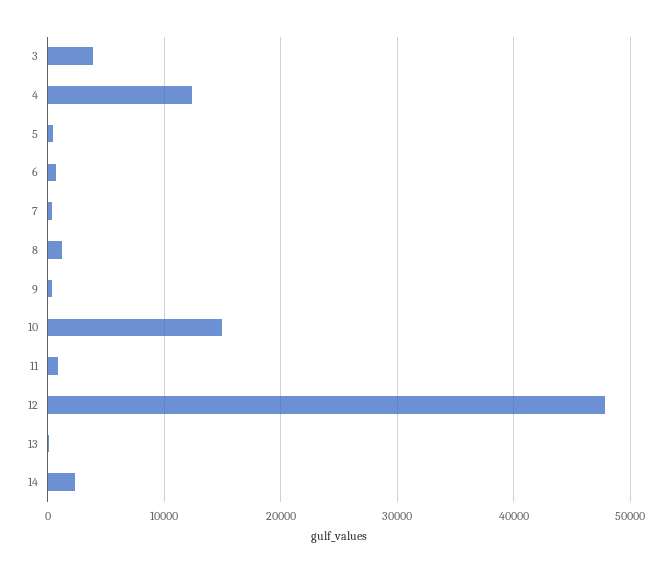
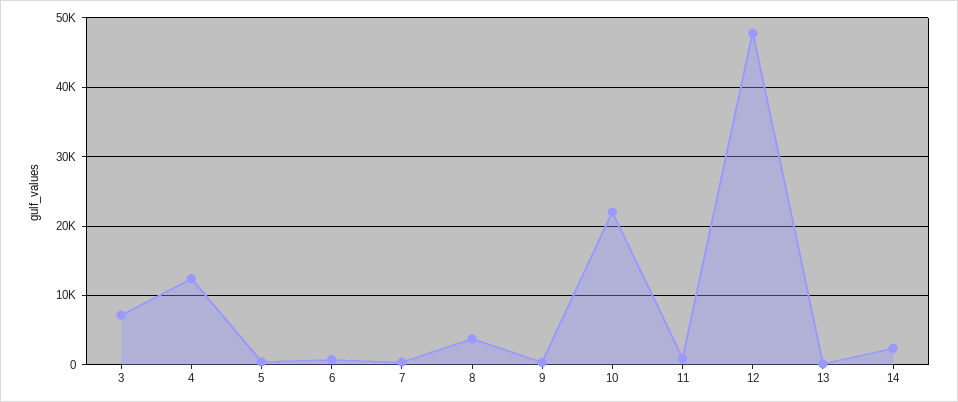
  {
-   "3": 4000,
+   "3": 7000,
    "4": 12000,
    "5": 0,
    "6": 1000,
    "7": 0,
-   "8": 1000,
+   "8": 4000,
    "9": 0,
-   "10": 15000,
+   "10": 22000,
    "11": 1000,
    "12": 48000,
    "13": 0,
    "14": 2000
  }

